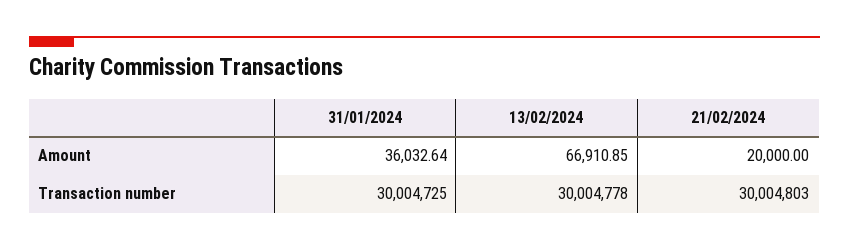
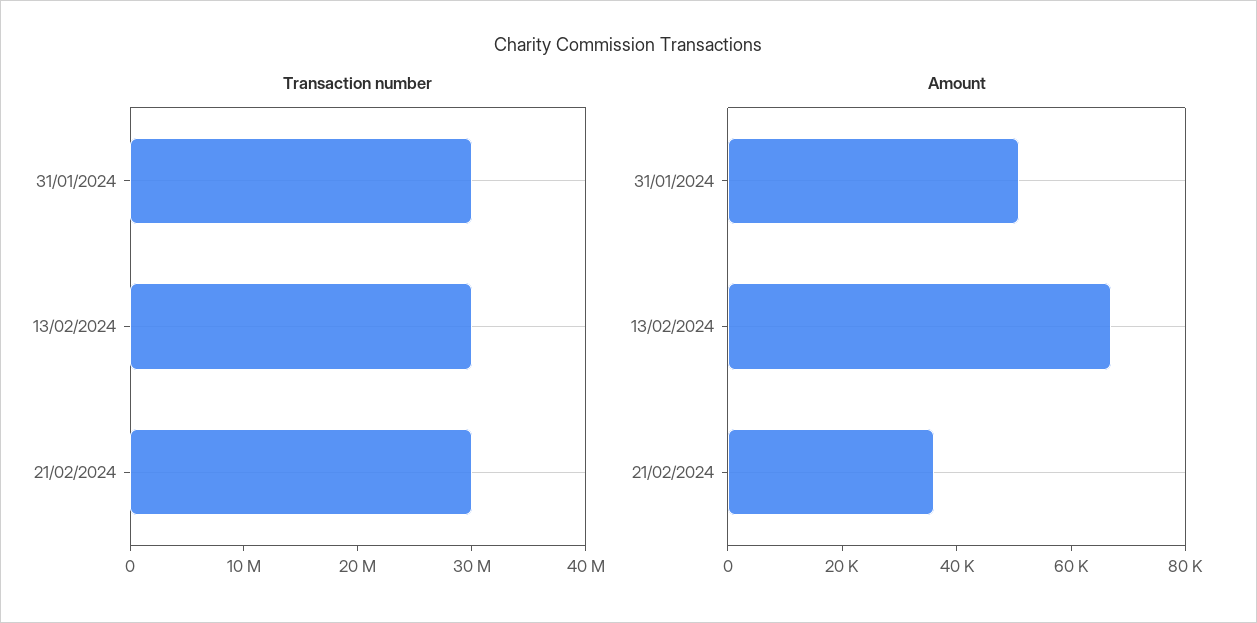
  {
    "Amount": {
-     "31/01/2024": 36032.64,
+     "31/01/2024": 50000,
      "13/02/2024": 66910.85,
-     "21/02/2024": 20000
+     "21/02/2024": 35000
    },
    "Transaction number": {
      "31/01/2024": 30004725,
      "13/02/2024": 30004778,
      "21/02/2024": 30004803
    }
  }

